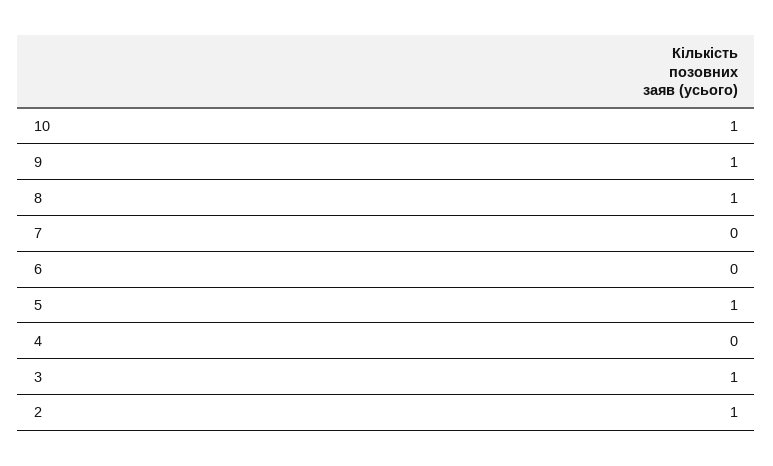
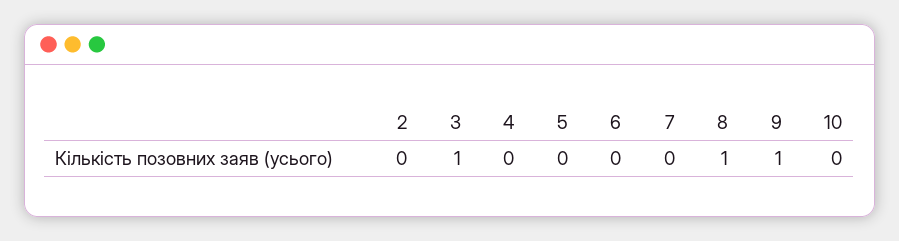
  {
-   "10": 1,
+   "10": 0,
    "9": 1,
    "8": 1,
    "7": 0,
    "6": 0,
-   "5": 1,
+   "5": 0,
    "4": 0,
    "3": 1,
-   "2": 1
+   "2": 0
  }

